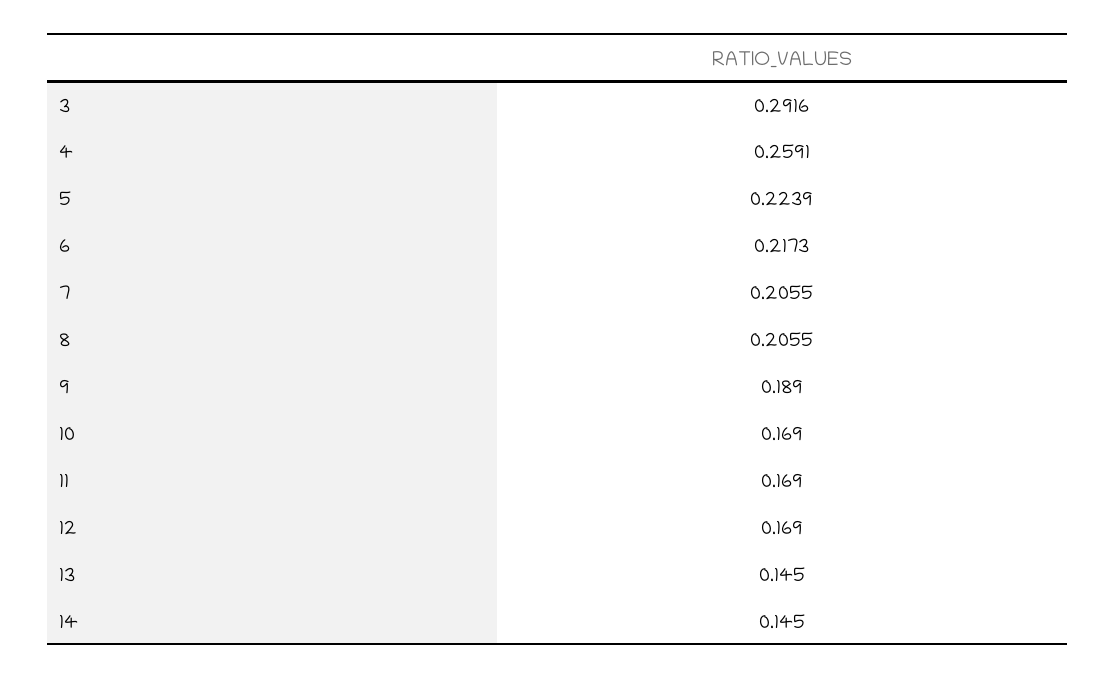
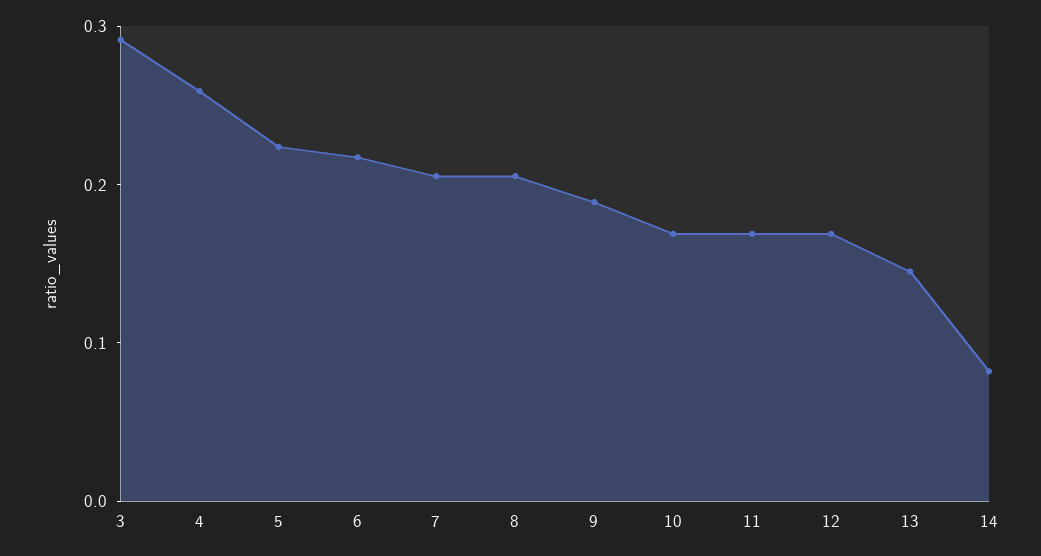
  {
    "3": 0.2916,
    "4": 0.2591,
    "5": 0.2239,
    "6": 0.2173,
    "7": 0.2055,
    "8": 0.2055,
    "9": 0.189,
    "10": 0.169,
    "11": 0.169,
    "12": 0.169,
    "13": 0.145,
-   "14": 0.145
+   "14": 0.08
  }

